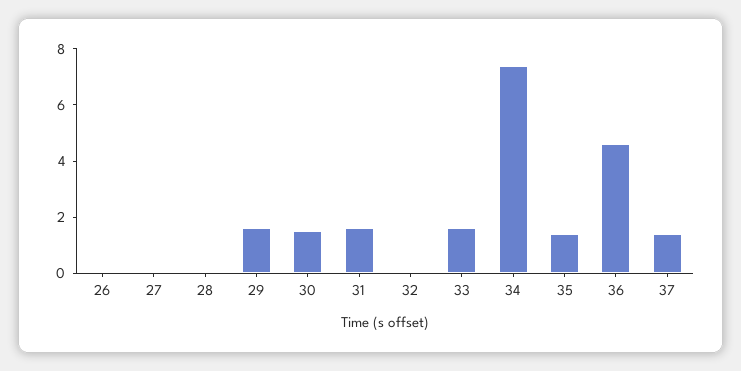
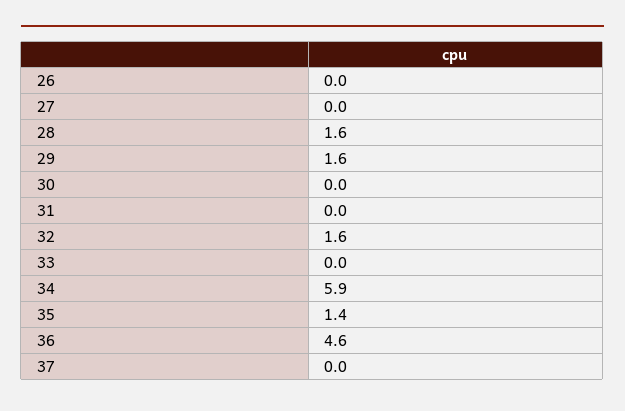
  {
    "26": 0,
    "27": 0,
-   "28": 0,
+   "28": 1.6,
    "29": 1.6,
-   "30": 1.5,
+   "30": 0,
-   "31": 1.5,
+   "31": 0,
-   "32": 0,
+   "32": 1.6,
-   "33": 1.5,
+   "33": 0,
-   "34": 7.5,
+   "34": 5.9,
    "35": 1.4,
    "36": 4.6,
-   "37": 1.5
+   "37": 0
  }

